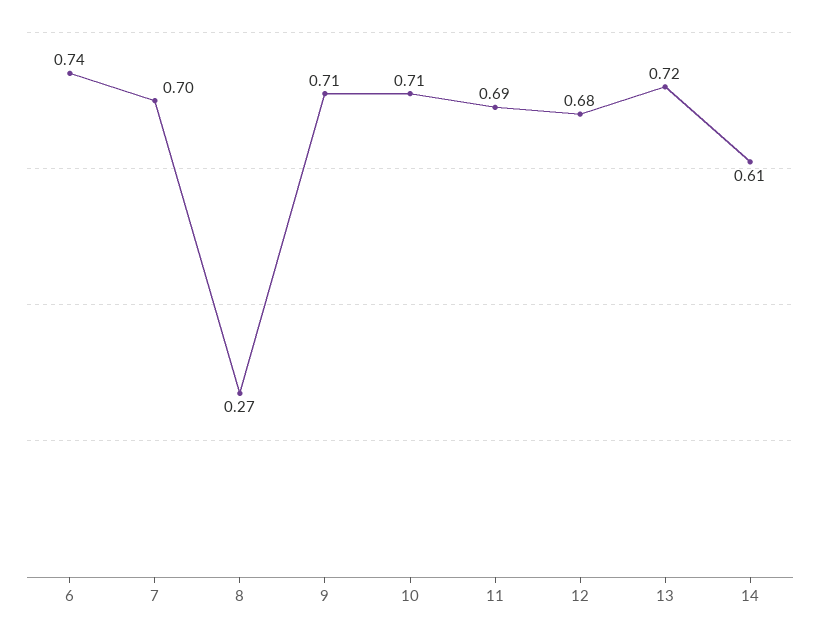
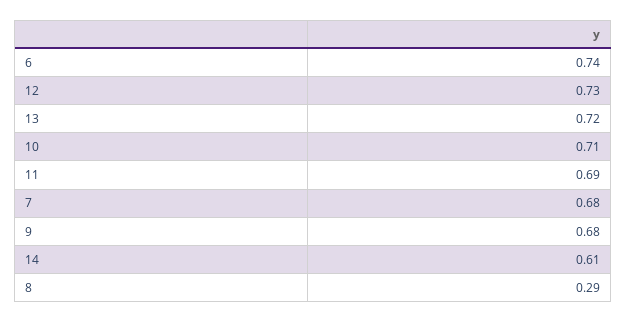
  {
    "6": 0.74,
-   "7": 0.7,
+   "7": 0.68,
-   "8": 0.27,
+   "8": 0.29,
-   "9": 0.71,
+   "9": 0.68,
    "10": 0.71,
    "11": 0.69,
-   "12": 0.68,
+   "12": 0.73,
    "13": 0.72,
    "14": 0.61
  }

